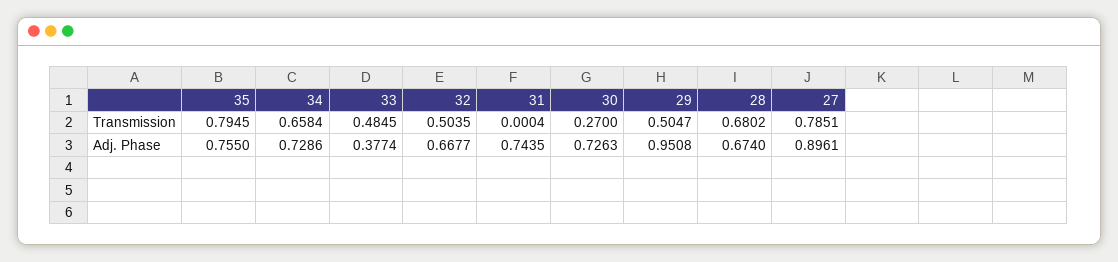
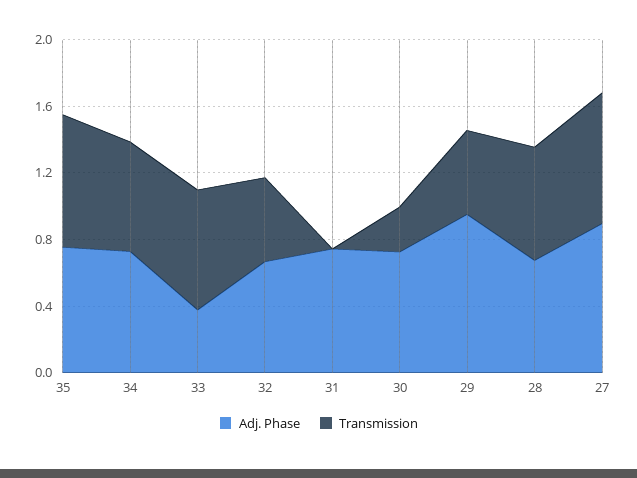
  {
    "Transmission": {
      "35": 0.7945,
      "34": 0.6584,
-     "33": 0.4845,
+     "33": 0.7,
      "32": 0.5035,
      "31": 0.0004,
      "30": 0.27,
      "29": 0.5047,
      "28": 0.6802,
      "27": 0.7851
    },
    "Adj. Phase": {
      "35": 0.755,
      "34": 0.7286,
      "33": 0.3774,
      "32": 0.6677,
      "31": 0.7435,
      "30": 0.7263,
      "29": 0.9508,
      "28": 0.674,
      "27": 0.8961
    }
  }

